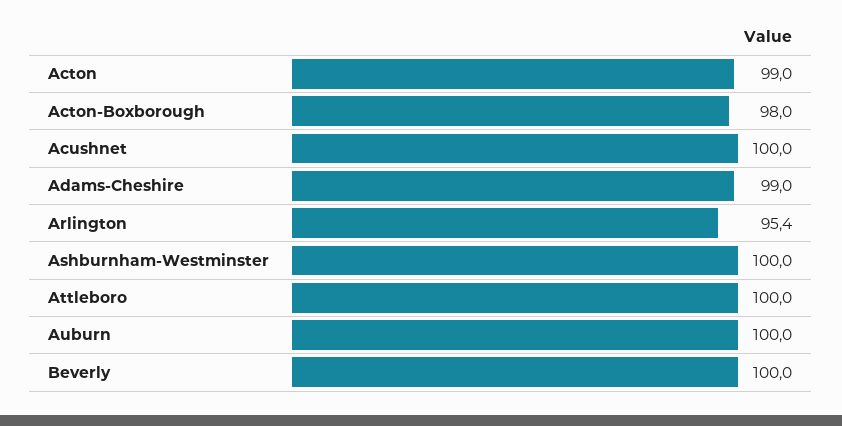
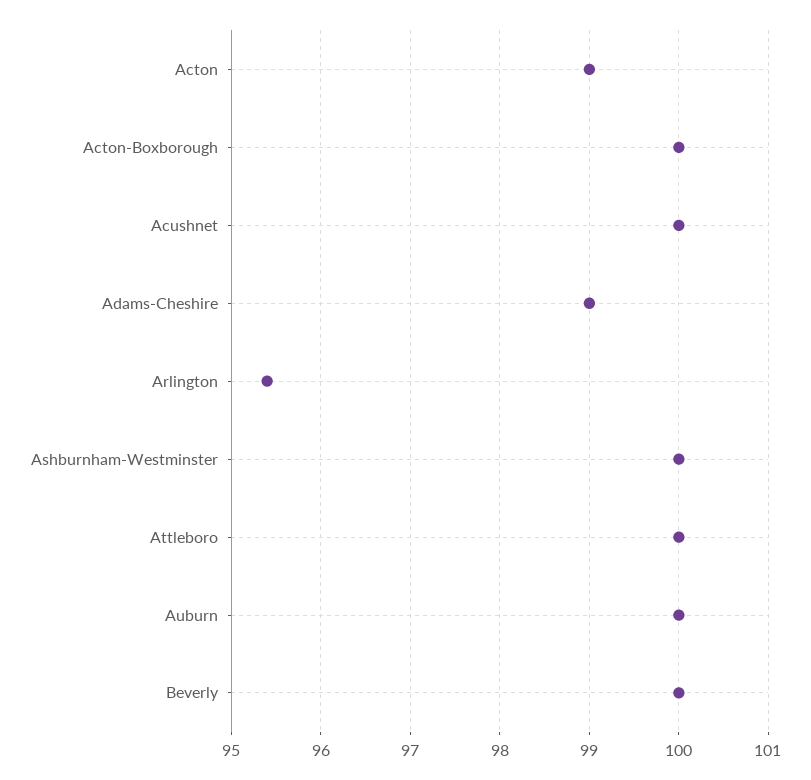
  {
    "Acton": 99,
-   "Acton-Boxborough": 98,
+   "Acton-Boxborough": 100,
    "Acushnet": 100,
    "Adams-Cheshire": 99,
    "Arlington": 95.4,
    "Ashburnham-Westminster": 100,
    "Attleboro": 100,
    "Auburn": 100,
    "Beverly": 100
  }

